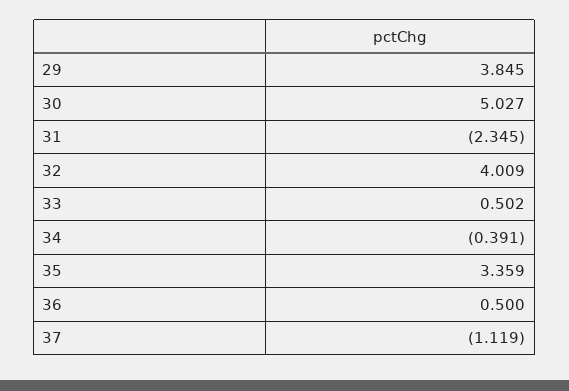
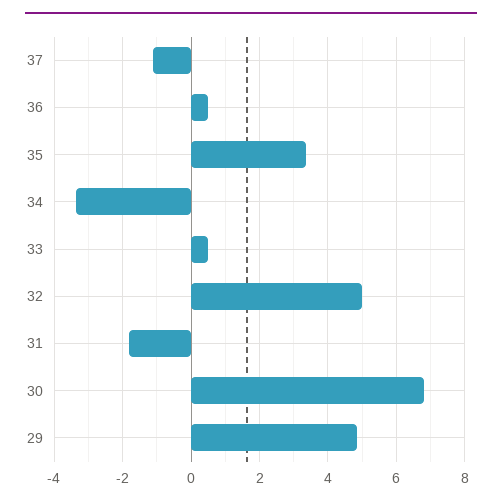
  {
-   "29": 3.845,
+   "29": 4.8,
-   "30": 5.027,
+   "30": 6.8,
-   "31": -2.345,
+   "31": -1.8,
-   "32": 4.009,
+   "32": 5,
    "33": 0.502,
-   "34": -0.391,
+   "34": -3.4,
    "35": 3.359,
    "36": 0.5,
    "37": -1.119
  }

